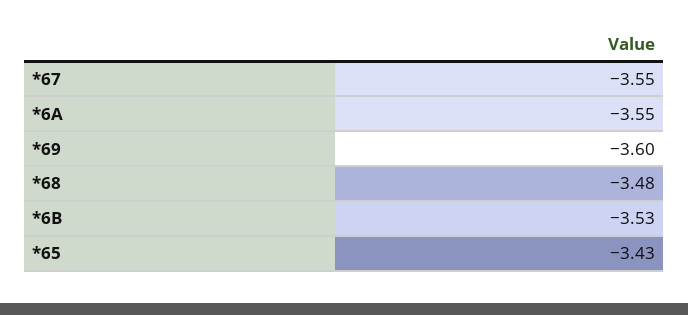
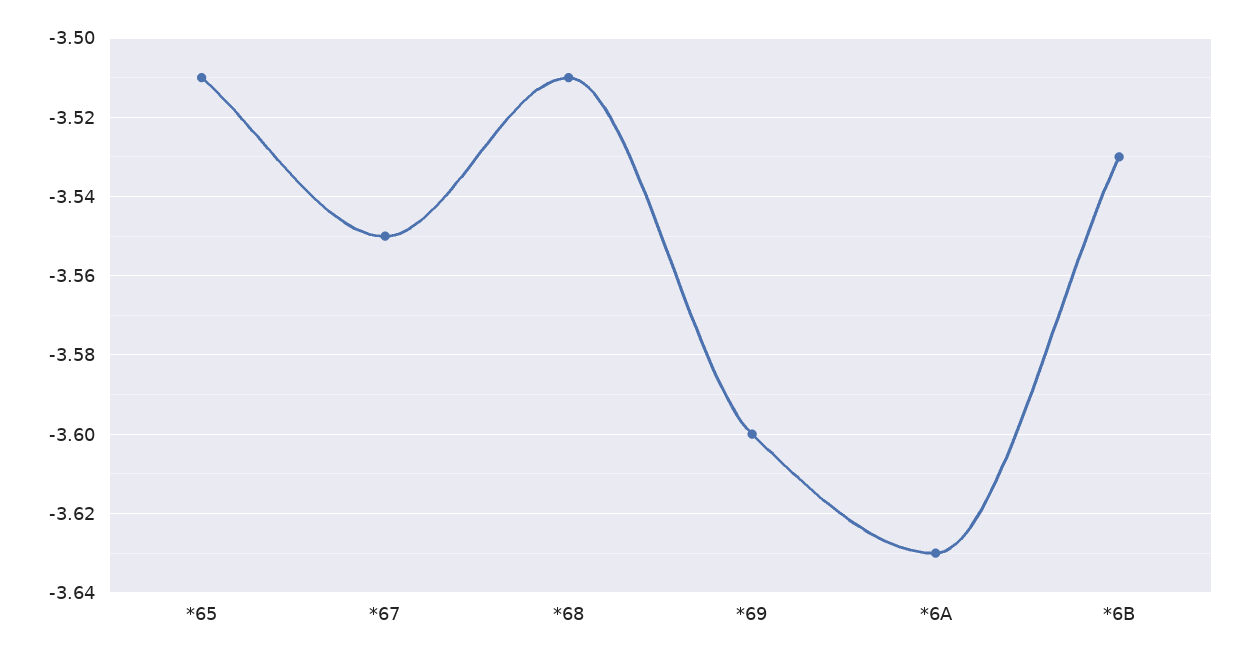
  {
    "*67": -3.55,
-   "*6A": -3.55,
+   "*6A": -3.63,
    "*69": -3.6,
-   "*68": -3.48,
+   "*68": -3.51,
    "*6B": -3.53,
-   "*65": -3.43
+   "*65": -3.51
  }

